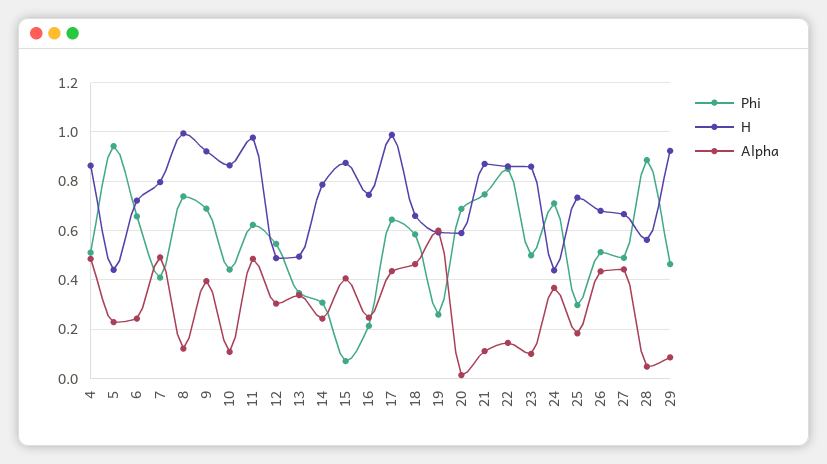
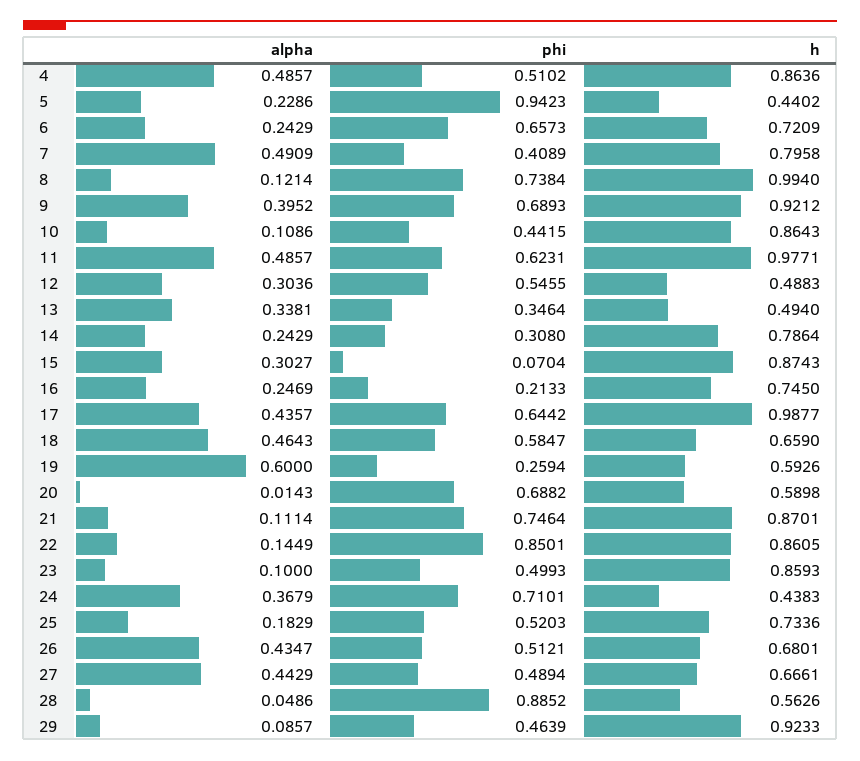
  {
    "Phi": {
      "4": 0.5102,
      "5": 0.9423,
      "6": 0.6573,
      "7": 0.4089,
      "8": 0.7384,
      "9": 0.6893,
      "10": 0.4415,
      "11": 0.6231,
      "12": 0.5455,
      "13": 0.3464,
      "14": 0.308,
      "15": 0.0704,
      "16": 0.2133,
      "17": 0.6442,
      "18": 0.5847,
      "19": 0.2594,
      "20": 0.6882,
      "21": 0.7464,
      "22": 0.8501,
      "23": 0.4993,
      "24": 0.7101,
-     "25": 0.3,
+     "25": 0.5203,
      "26": 0.5121,
      "27": 0.4894,
      "28": 0.8852,
      "29": 0.4639
    },
    "H": {
      "4": 0.8636,
      "5": 0.4402,
      "6": 0.7209,
      "7": 0.7958,
      "8": 0.994,
      "9": 0.9212,
      "10": 0.8643,
      "11": 0.9771,
      "12": 0.4883,
      "13": 0.494,
      "14": 0.7864,
      "15": 0.8743,
      "16": 0.745,
      "17": 0.9877,
      "18": 0.659,
      "19": 0.5926,
      "20": 0.5898,
      "21": 0.8701,
      "22": 0.8605,
      "23": 0.8593,
      "24": 0.4383,
      "25": 0.7336,
      "26": 0.6801,
      "27": 0.6661,
      "28": 0.5626,
      "29": 0.9233
    },
    "Alpha": {
      "4": 0.4857,
      "5": 0.2286,
      "6": 0.2429,
      "7": 0.4909,
      "8": 0.1214,
      "9": 0.3952,
      "10": 0.1086,
      "11": 0.4857,
      "12": 0.3036,
      "13": 0.3381,
      "14": 0.2429,
-     "15": 0.4,
+     "15": 0.3027,
      "16": 0.2469,
      "17": 0.4357,
      "18": 0.4643,
      "19": 0.6,
      "20": 0.0143,
      "21": 0.1114,
      "22": 0.1449,
      "23": 0.1,
      "24": 0.3679,
      "25": 0.1829,
      "26": 0.4347,
      "27": 0.4429,
      "28": 0.0486,
      "29": 0.0857
    }
  }

